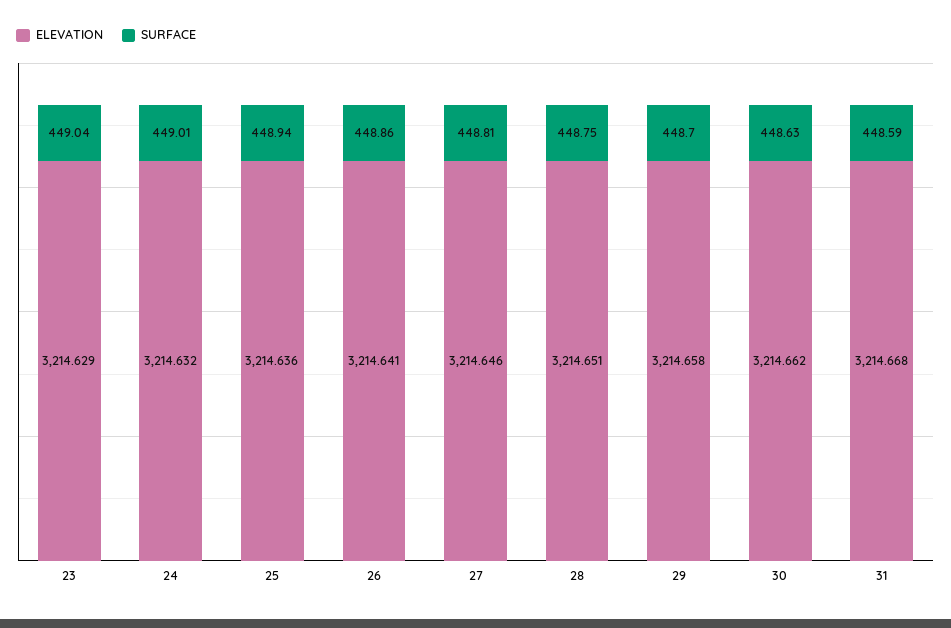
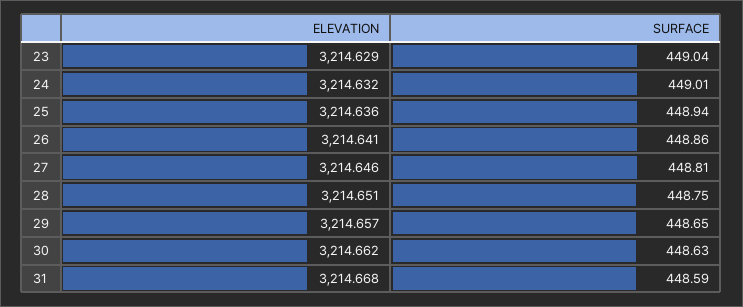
  {
    "ELEVATION": {
      "23": 3214.629,
      "24": 3214.632,
      "25": 3214.636,
      "26": 3214.641,
      "27": 3214.646,
      "28": 3214.651,
-     "29": 3214.658,
+     "29": 3214.657,
      "30": 3214.662,
      "31": 3214.668
    },
    "SURFACE": {
      "23": 449.04,
      "24": 449.01,
      "25": 448.94,
      "26": 448.86,
      "27": 448.81,
      "28": 448.75,
-     "29": 448.7,
+     "29": 448.65,
      "30": 448.63,
      "31": 448.59
    }
  }

